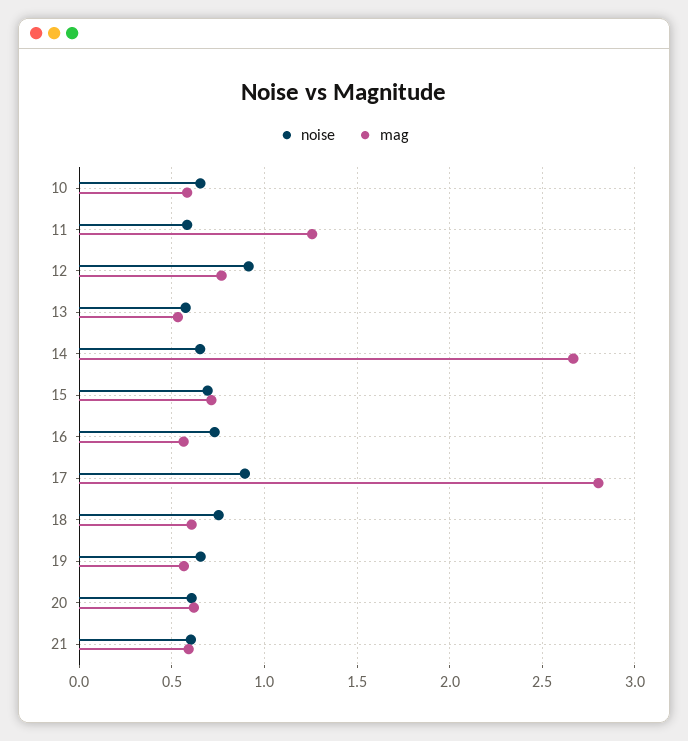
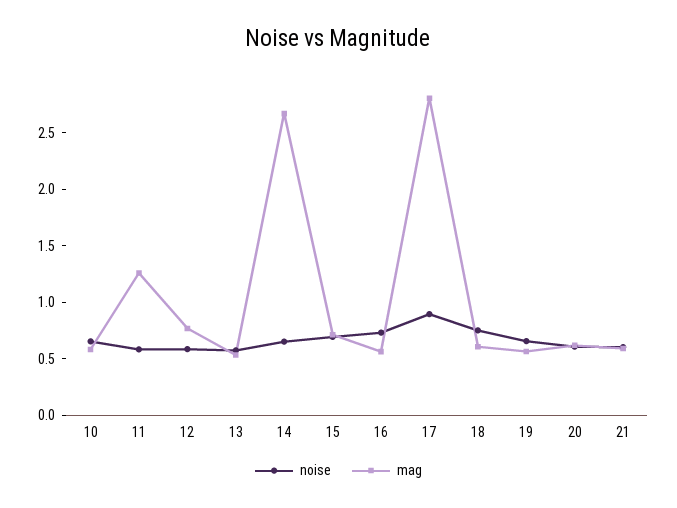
  {
    "noise": {
      "10": 0.65,
      "11": 0.6,
-     "12": 0.9,
+     "12": 0.6,
      "13": 0.55,
      "14": 0.65,
      "15": 0.7,
      "16": 0.75,
      "17": 0.9,
      "18": 0.75,
      "19": 0.65,
      "20": 0.6,
      "21": 0.6
    },
    "mag": {
      "10": 0.6,
      "11": 1.25,
      "12": 0.75,
      "13": 0.55,
      "14": 2.65,
      "15": 0.7,
      "16": 0.55,
      "17": 2.8,
      "18": 0.6,
      "19": 0.55,
      "20": 0.6,
      "21": 0.6
    }
  }

